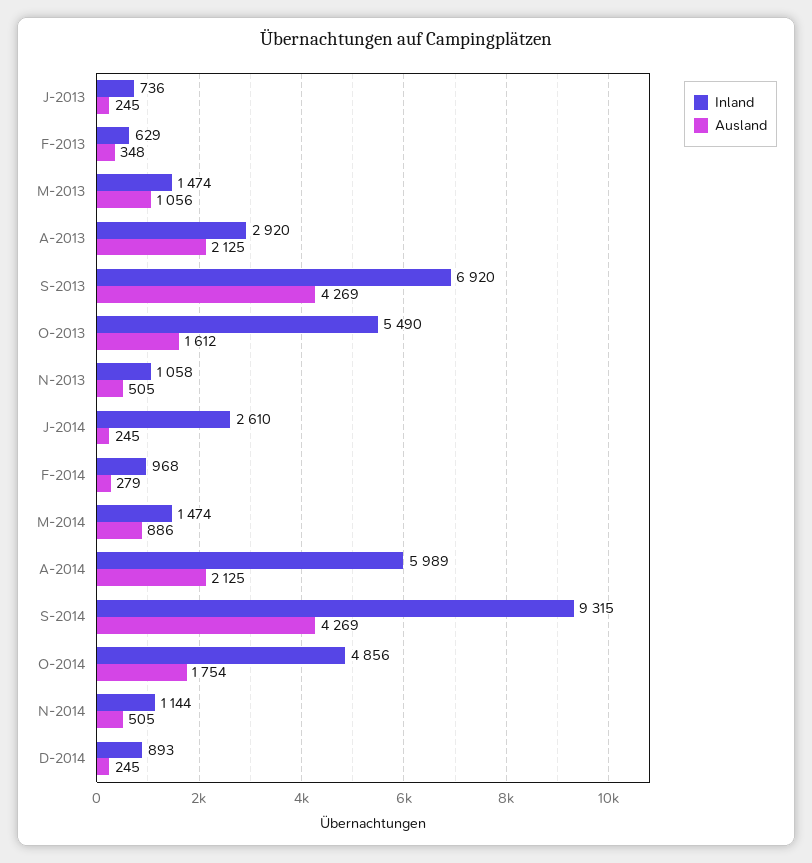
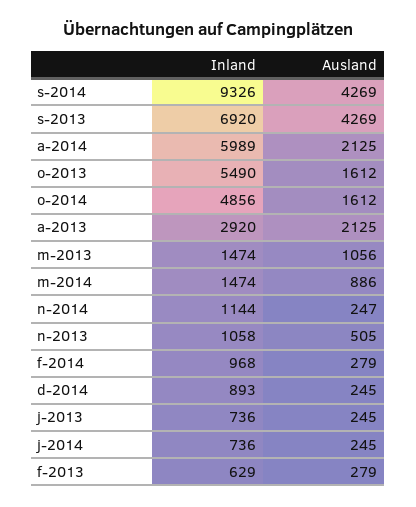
  {
    "Inland": {
      "J-2013": 736,
      "F-2013": 629,
      "M-2013": 1474,
      "A-2013": 2920,
      "S-2013": 6920,
      "O-2013": 5490,
      "N-2013": 1058,
-     "J-2014": 2610,
+     "J-2014": 736,
      "F-2014": 968,
      "M-2014": 1474,
      "A-2014": 5989,
-     "S-2014": 9315,
+     "S-2014": 9326,
      "O-2014": 4856,
      "N-2014": 1144,
      "D-2014": 893
    },
    "Ausland": {
      "J-2013": 245,
-     "F-2013": 348,
+     "F-2013": 279,
      "M-2013": 1056,
      "A-2013": 2125,
      "S-2013": 4269,
      "O-2013": 1612,
      "N-2013": 505,
      "J-2014": 245,
      "F-2014": 279,
      "M-2014": 886,
      "A-2014": 2125,
      "S-2014": 4269,
-     "O-2014": 1754,
+     "O-2014": 1612,
-     "N-2014": 505,
+     "N-2014": 247,
      "D-2014": 245
    }
  }

